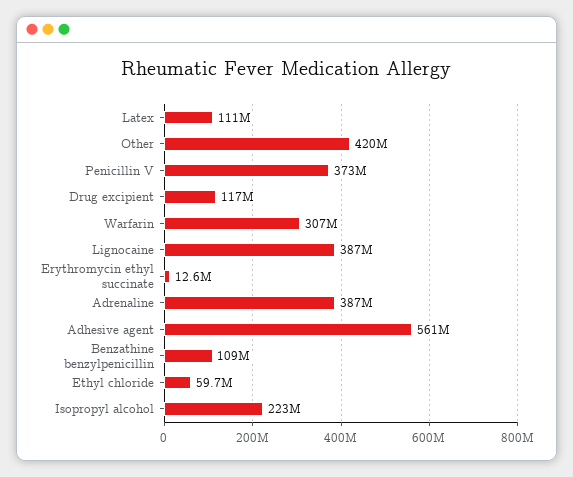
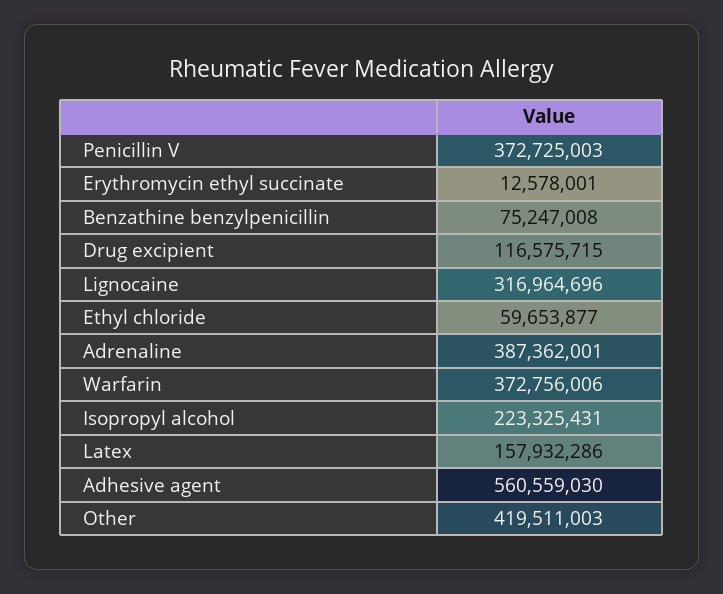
  {
-   "Latex": 111000000,
+   "Latex": 157932286,
    "Other": 419511003,
    "Penicillin V": 372725003,
    "Drug excipient": 116575715,
-   "Warfarin": 307000000,
+   "Warfarin": 372756006,
-   "Lignocaine": 387000000,
+   "Lignocaine": 316964696,
    "Erythromycin ethyl succinate": 12578001,
    "Adrenaline": 387362001,
    "Adhesive agent": 560559030,
-   "Benzathine benzylpenicillin": 109000000,
+   "Benzathine benzylpenicillin": 75247008,
    "Ethyl chloride": 59653877,
    "Isopropyl alcohol": 223325431
  }

